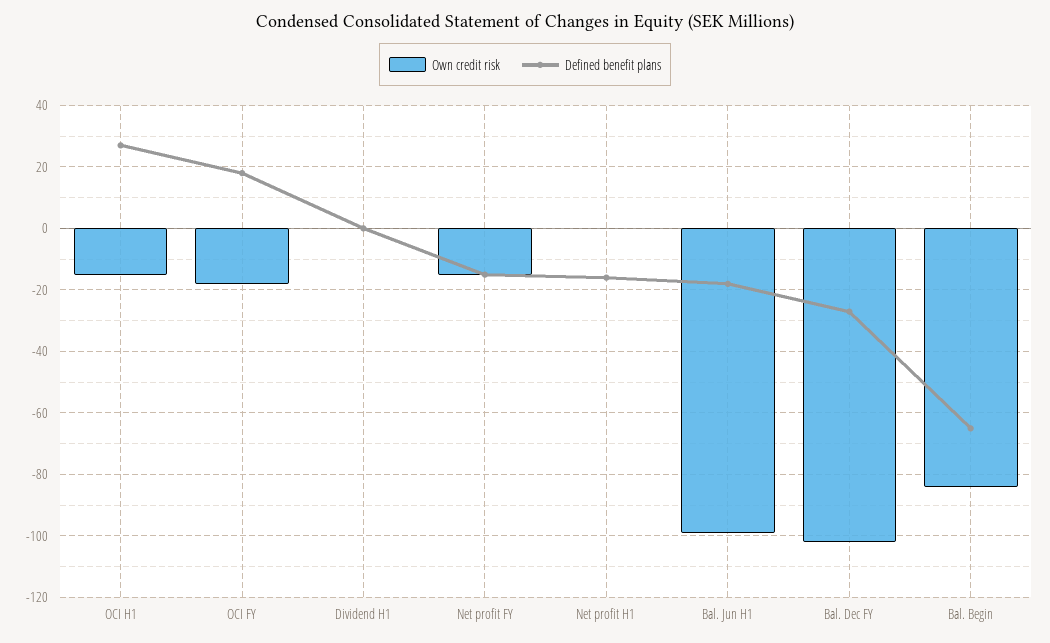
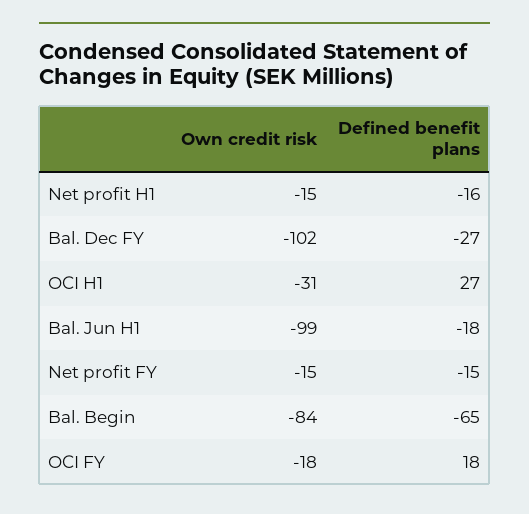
  {
    "Own credit risk": {
-     "OCI H1": -15,
+     "OCI H1": -31,
      "OCI FY": -18,
-     "Dividend H1": 0,
      "Net profit FY": -15,
-     "Net profit H1": 0,
+     "Net profit H1": -15,
      "Bal. Jun H1": -99,
      "Bal. Dec FY": -102,
      "Bal. Begin": -84
    },
    "Defined benefit plans": {
      "OCI H1": 27,
      "OCI FY": 18,
-     "Dividend H1": 0,
      "Net profit FY": -15,
      "Net profit H1": -16,
      "Bal. Jun H1": -18,
      "Bal. Dec FY": -27,
      "Bal. Begin": -65
    }
  }

